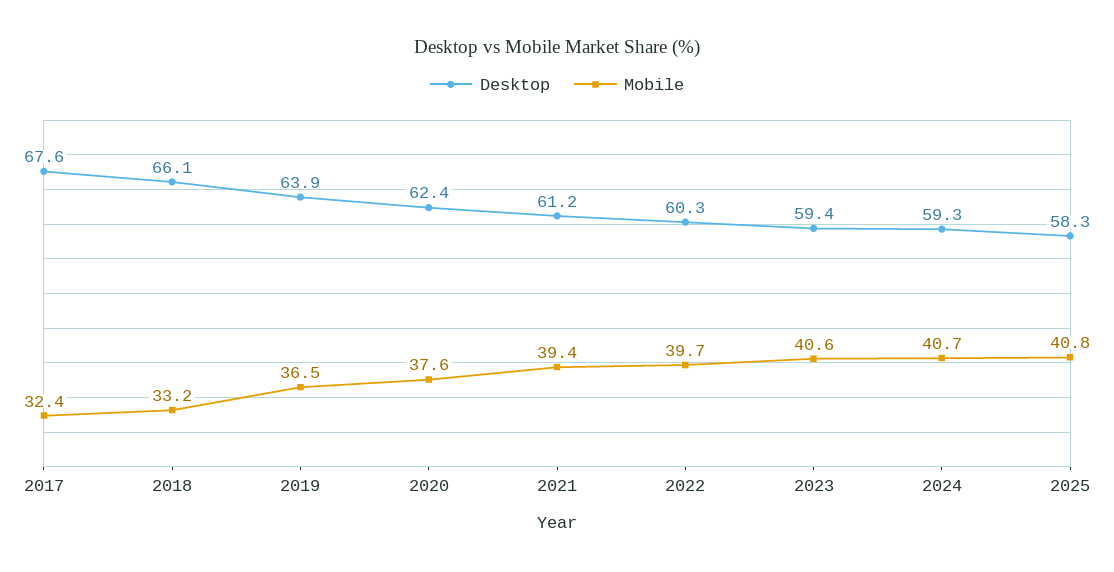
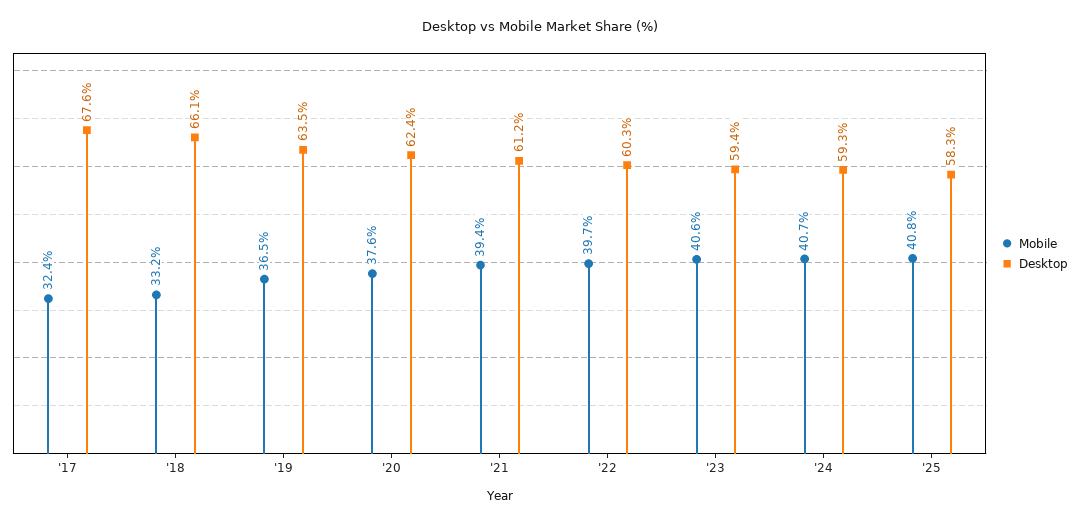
  {
    "Desktop": {
      "2017": 67.6,
      "2018": 66.1,
-     "2019": 63.9,
+     "2019": 63.5,
      "2020": 62.4,
      "2021": 61.2,
      "2022": 60.3,
      "2023": 59.4,
      "2024": 59.3,
      "2025": 58.3
    },
    "Mobile": {
      "2017": 32.4,
      "2018": 33.2,
      "2019": 36.5,
      "2020": 37.6,
      "2021": 39.4,
      "2022": 39.7,
      "2023": 40.6,
      "2024": 40.7,
      "2025": 40.8
    }
  }

